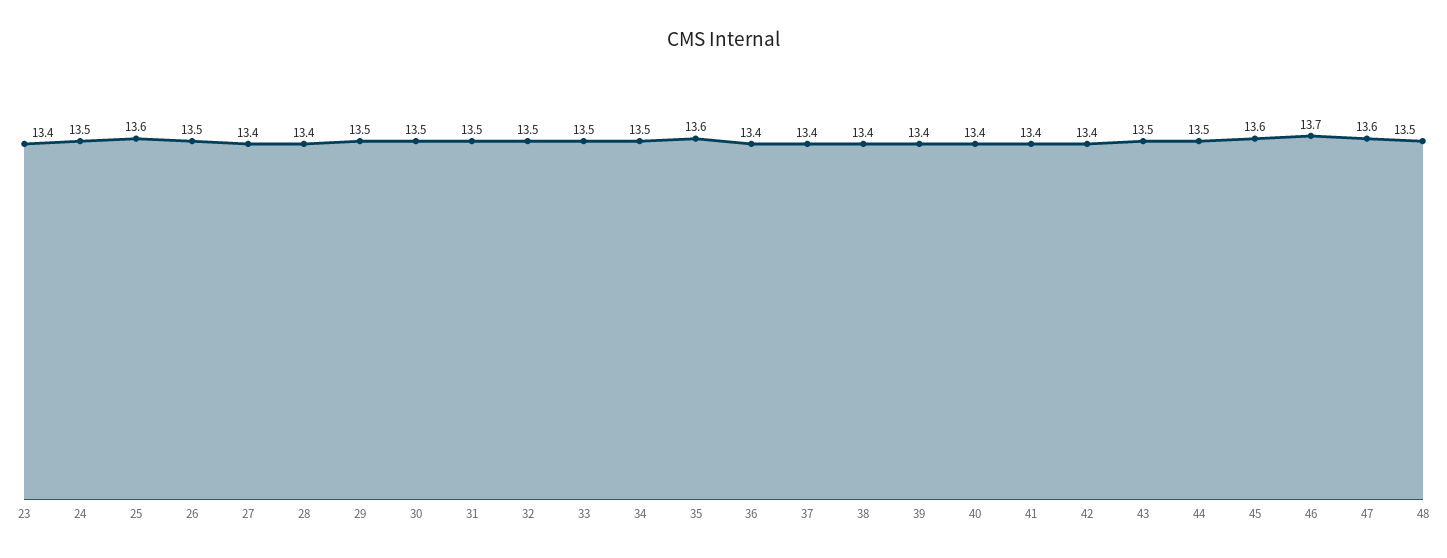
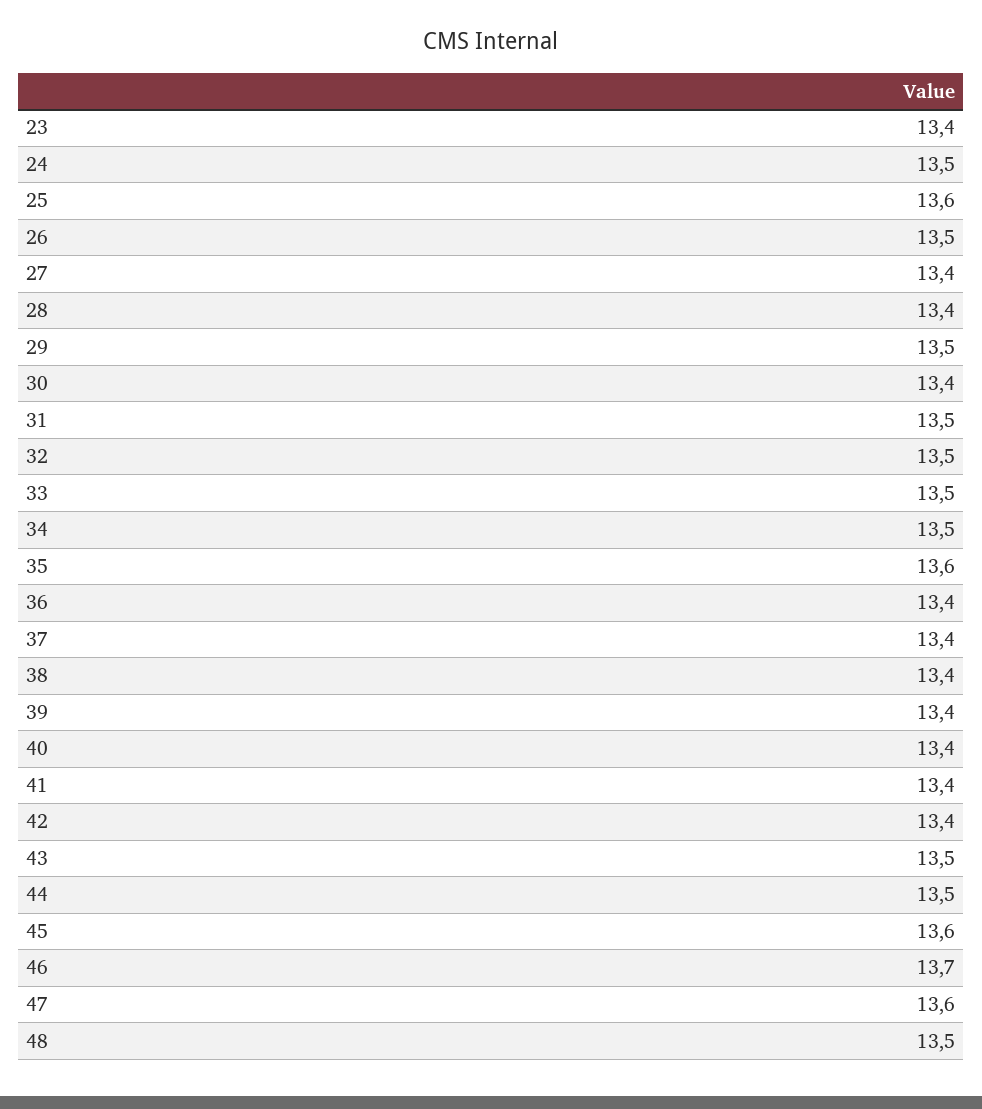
  {
    "23": 13.4,
    "24": 13.5,
    "25": 13.6,
    "26": 13.5,
    "27": 13.4,
    "28": 13.4,
    "29": 13.5,
-   "30": 13.5,
+   "30": 13.4,
    "31": 13.5,
    "32": 13.5,
    "33": 13.5,
    "34": 13.5,
    "35": 13.6,
    "36": 13.4,
    "37": 13.4,
    "38": 13.4,
    "39": 13.4,
    "40": 13.4,
    "41": 13.4,
    "42": 13.4,
    "43": 13.5,
    "44": 13.5,
    "45": 13.6,
    "46": 13.7,
    "47": 13.6,
    "48": 13.5
  }

